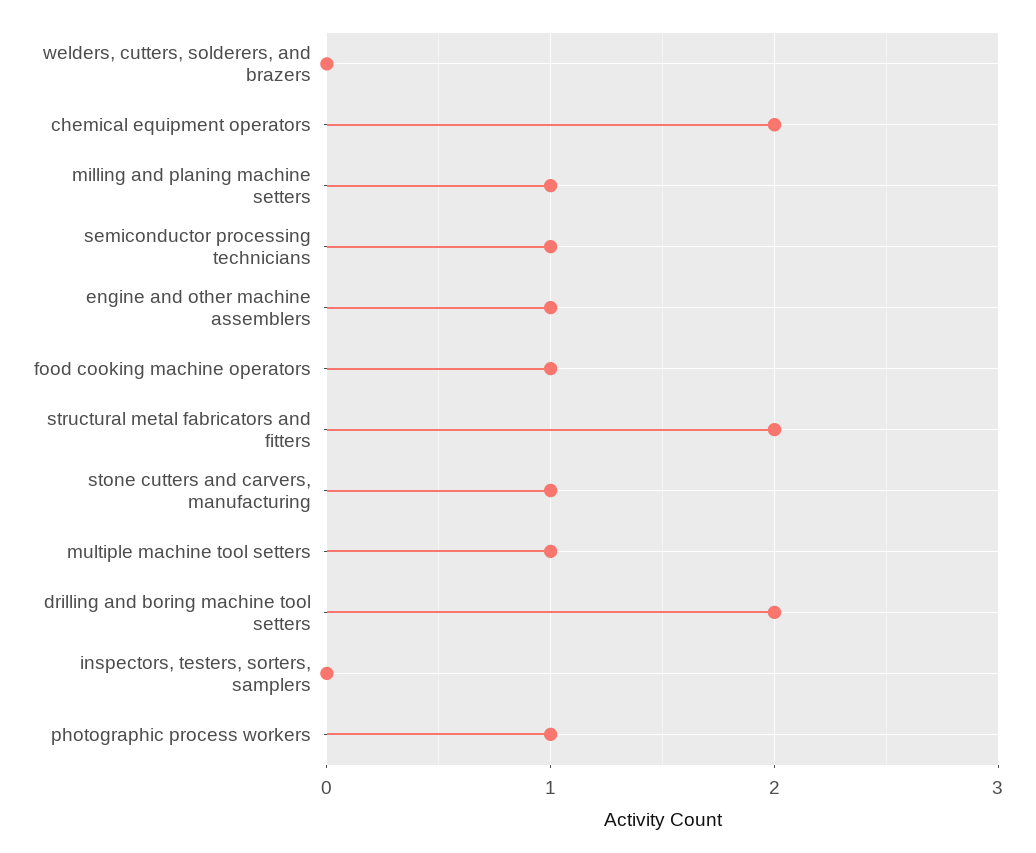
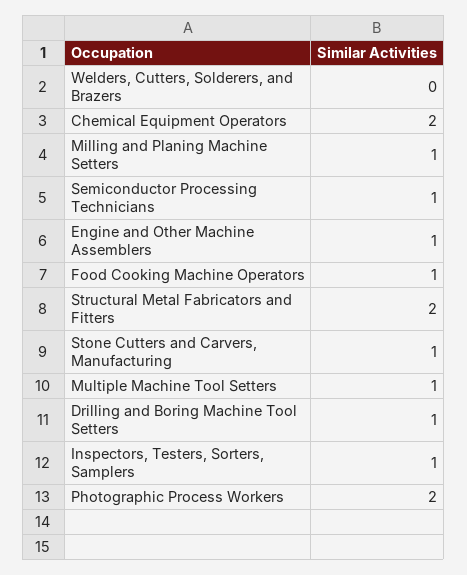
  {
    "welders, cutters, solderers, and brazers": 0,
    "chemical equipment operators": 2,
    "milling and planing machine setters": 1,
    "semiconductor processing technicians": 1,
    "engine and other machine assemblers": 1,
    "food cooking machine operators": 1,
    "structural metal fabricators and fitters": 2,
    "stone cutters and carvers, manufacturing": 1,
    "multiple machine tool setters": 1,
-   "drilling and boring machine tool setters": 2,
+   "drilling and boring machine tool setters": 1,
-   "inspectors, testers, sorters, samplers": 0,
+   "inspectors, testers, sorters, samplers": 1,
-   "photographic process workers": 1
+   "photographic process workers": 2
  }

